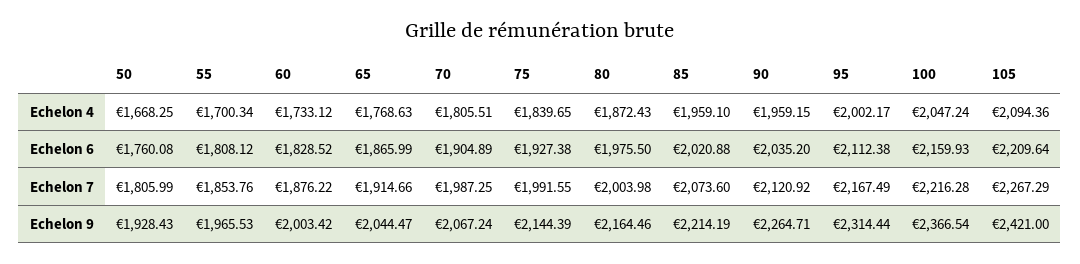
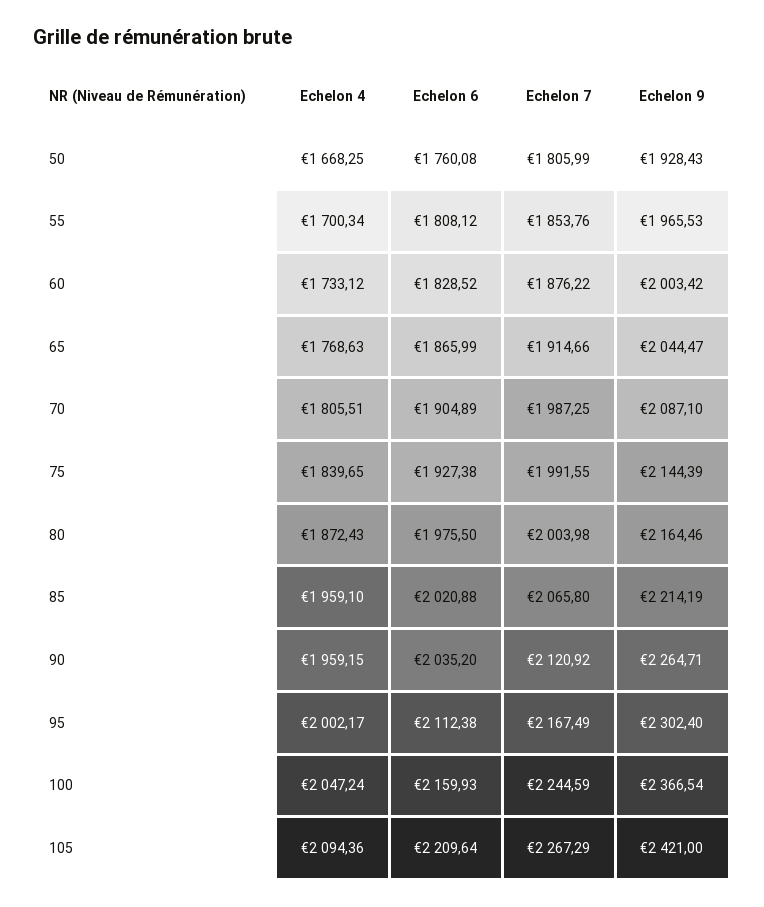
  {
    "50": {
      "Echelon 4": 1668.25,
      "Echelon 6": 1760.08,
      "Echelon 7": 1805.99,
      "Echelon 9": 1928.43
    },
    "55": {
      "Echelon 4": 1700.34,
      "Echelon 6": 1808.12,
      "Echelon 7": 1853.76,
      "Echelon 9": 1965.53
    },
    "60": {
      "Echelon 4": 1733.12,
      "Echelon 6": 1828.52,
      "Echelon 7": 1876.22,
      "Echelon 9": 2003.42
    },
    "65": {
      "Echelon 4": 1768.63,
      "Echelon 6": 1865.99,
      "Echelon 7": 1914.66,
      "Echelon 9": 2044.47
    },
    "70": {
      "Echelon 4": 1805.51,
      "Echelon 6": 1904.89,
      "Echelon 7": 1987.25,
-     "Echelon 9": 2067.24
+     "Echelon 9": 2087.1
    },
    "75": {
      "Echelon 4": 1839.65,
      "Echelon 6": 1927.38,
      "Echelon 7": 1991.55,
      "Echelon 9": 2144.39
    },
    "80": {
      "Echelon 4": 1872.43,
      "Echelon 6": 1975.5,
      "Echelon 7": 2003.98,
      "Echelon 9": 2164.46
    },
    "85": {
      "Echelon 4": 1959.1,
      "Echelon 6": 2020.88,
-     "Echelon 7": 2073.6,
+     "Echelon 7": 2065.8,
      "Echelon 9": 2214.19
    },
    "90": {
      "Echelon 4": 1959.15,
      "Echelon 6": 2035.2,
      "Echelon 7": 2120.92,
      "Echelon 9": 2264.71
    },
    "95": {
      "Echelon 4": 2002.17,
      "Echelon 6": 2112.38,
      "Echelon 7": 2167.49,
-     "Echelon 9": 2314.44
+     "Echelon 9": 2302.4
    },
    "100": {
      "Echelon 4": 2047.24,
      "Echelon 6": 2159.93,
-     "Echelon 7": 2216.28,
+     "Echelon 7": 2244.59,
      "Echelon 9": 2366.54
    },
    "105": {
      "Echelon 4": 2094.36,
      "Echelon 6": 2209.64,
      "Echelon 7": 2267.29,
      "Echelon 9": 2421
    }
  }

